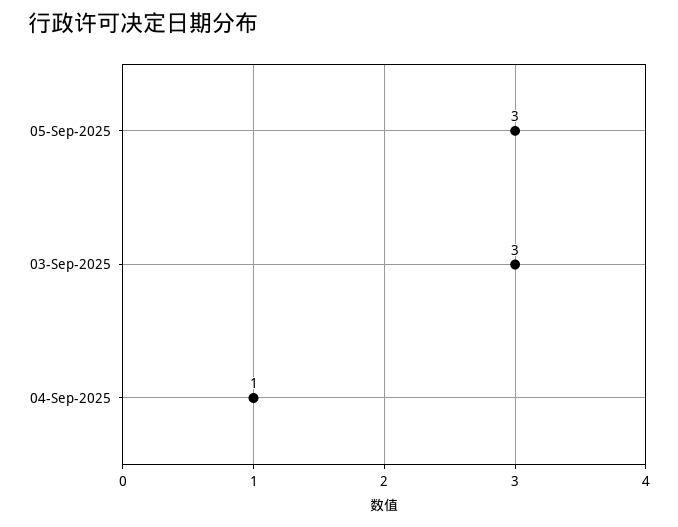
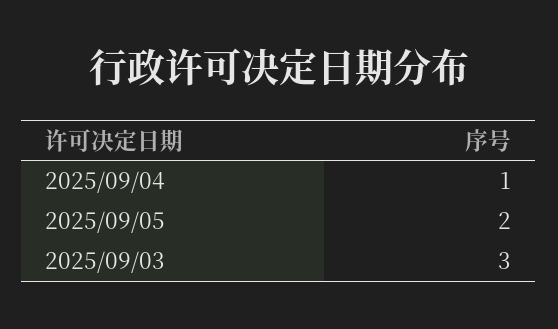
  {
-   "05-Sep-2025": 3,
+   "05-Sep-2025": 2,
    "03-Sep-2025": 3,
    "04-Sep-2025": 1
  }

